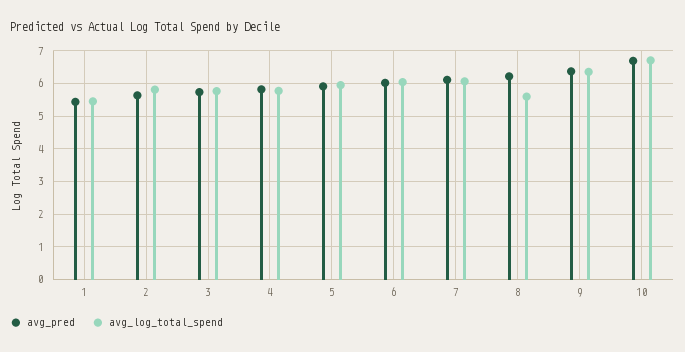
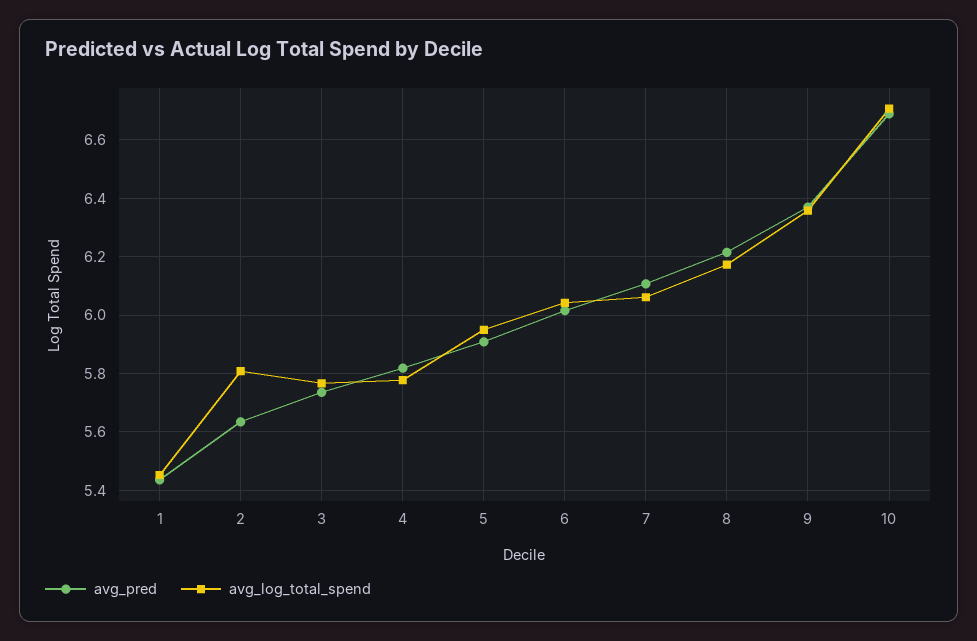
  {
    "avg_pred": {
      "1": 5.425,
      "2": 5.625,
      "3": 5.725,
      "4": 5.825,
      "5": 5.9,
      "6": 6.025,
      "7": 6.1,
      "8": 6.225,
      "9": 6.375,
      "10": 6.7
    },
    "avg_log_total_spend": {
      "1": 5.45,
      "2": 5.8,
      "3": 5.775,
      "4": 5.775,
      "5": 5.95,
      "6": 6.05,
      "7": 6.05,
-     "8": 5.6,
+     "8": 6.175,
      "9": 6.35,
      "10": 6.7
    }
  }

